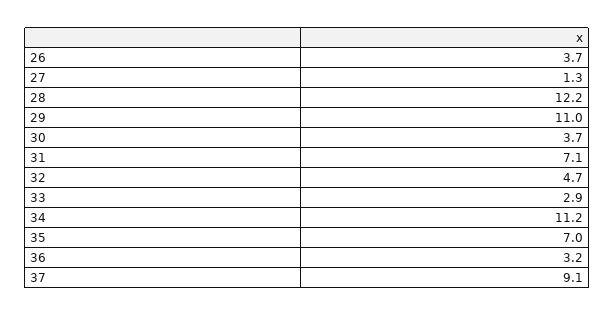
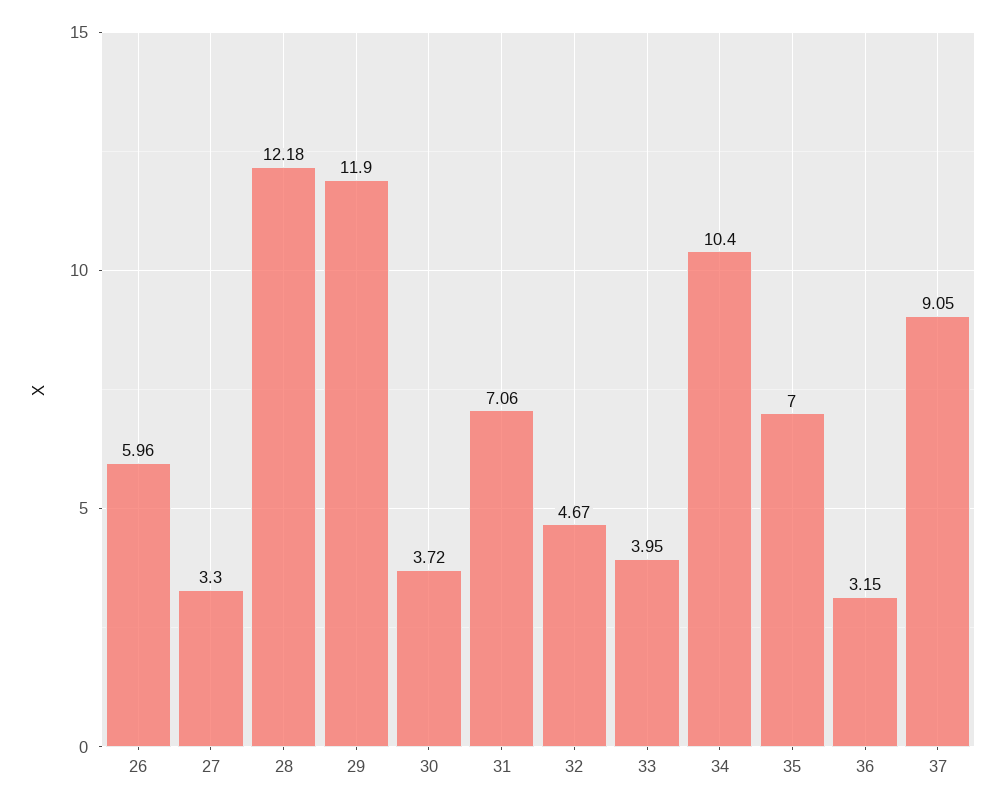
  {
-   "26": 3.7,
+   "26": 5.96,
-   "27": 1.3,
+   "27": 3.3,
    "28": 12.18,
-   "29": 11,
+   "29": 11.9,
    "30": 3.72,
    "31": 7.06,
    "32": 4.67,
-   "33": 2.9,
+   "33": 3.95,
-   "34": 11.2,
+   "34": 10.4,
    "35": 7,
    "36": 3.15,
    "37": 9.05
  }

